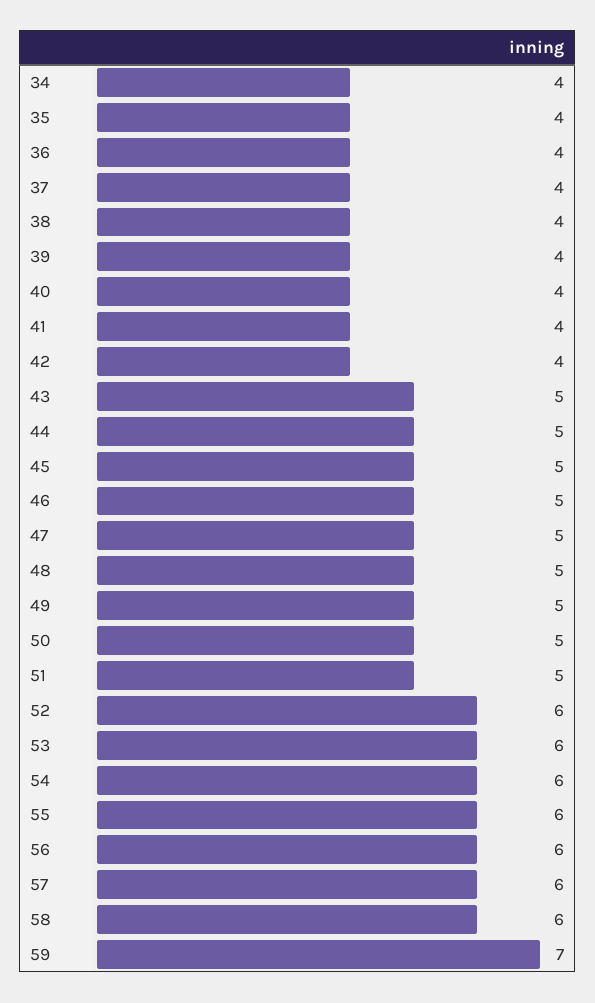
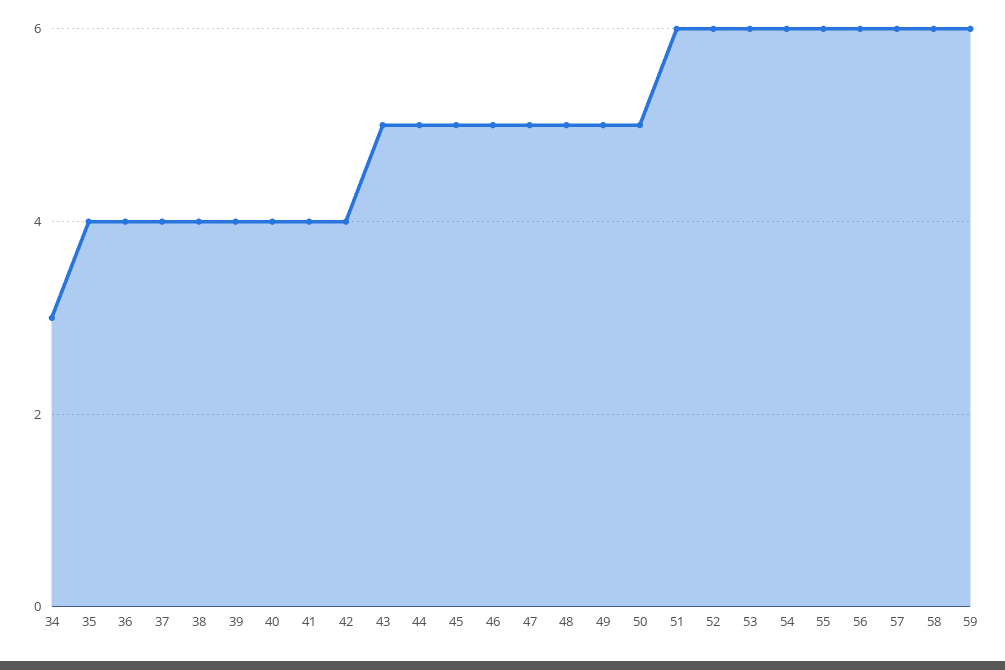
  {
-   "34": 4,
+   "34": 3,
    "35": 4,
    "36": 4,
    "37": 4,
    "38": 4,
    "39": 4,
    "40": 4,
    "41": 4,
    "42": 4,
    "43": 5,
    "44": 5,
    "45": 5,
    "46": 5,
    "47": 5,
    "48": 5,
    "49": 5,
    "50": 5,
-   "51": 5,
+   "51": 6,
    "52": 6,
    "53": 6,
    "54": 6,
    "55": 6,
    "56": 6,
    "57": 6,
    "58": 6,
-   "59": 7
+   "59": 6
  }

